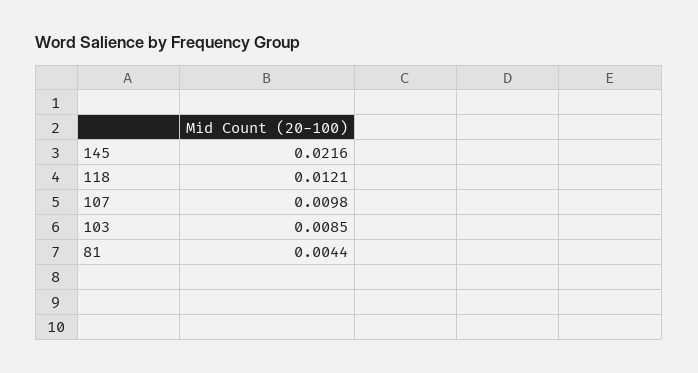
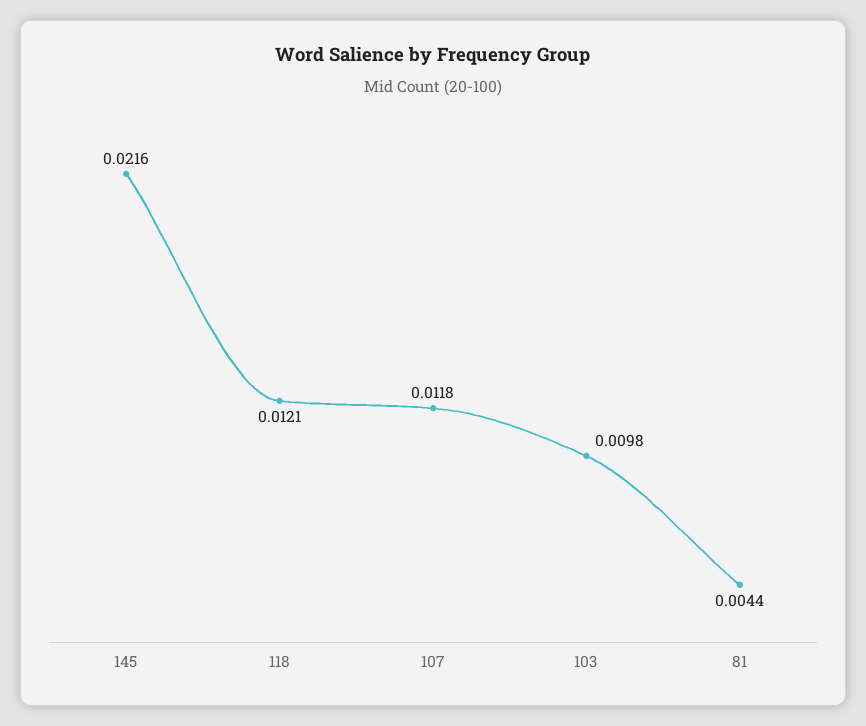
  {
    "145": 0.0216,
    "118": 0.0121,
-   "107": 0.0098,
+   "107": 0.0118,
-   "103": 0.0085,
+   "103": 0.0098,
    "81": 0.0044
  }

